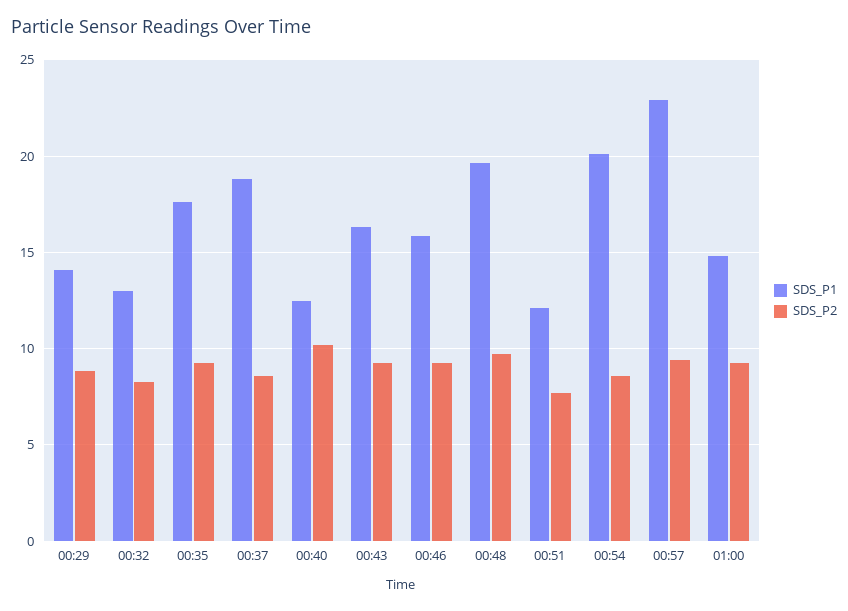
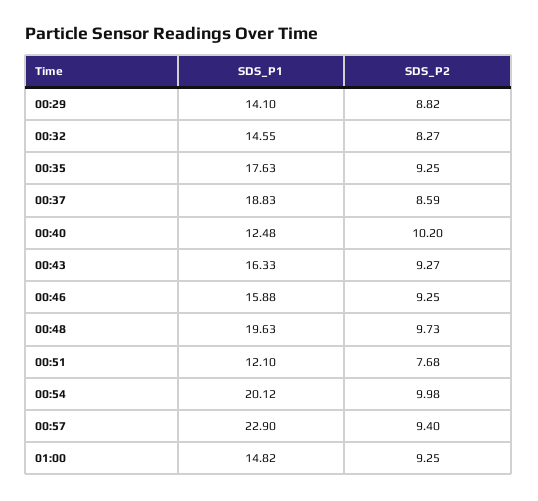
  {
    "SDS_P1": {
      "00:29": 14.1,
-     "00:32": 13,
+     "00:32": 14.55,
      "00:35": 17.63,
      "00:37": 18.83,
      "00:40": 12.48,
      "00:43": 16.33,
      "00:46": 15.88,
      "00:48": 19.63,
      "00:51": 12.1,
      "00:54": 20.12,
      "00:57": 22.9,
      "01:00": 14.82
    },
    "SDS_P2": {
      "00:29": 8.82,
      "00:32": 8.27,
      "00:35": 9.25,
      "00:37": 8.59,
      "00:40": 10.2,
      "00:43": 9.27,
      "00:46": 9.25,
      "00:48": 9.73,
      "00:51": 7.68,
-     "00:54": 8.5,
+     "00:54": 9.98,
      "00:57": 9.4,
      "01:00": 9.25
    }
  }

